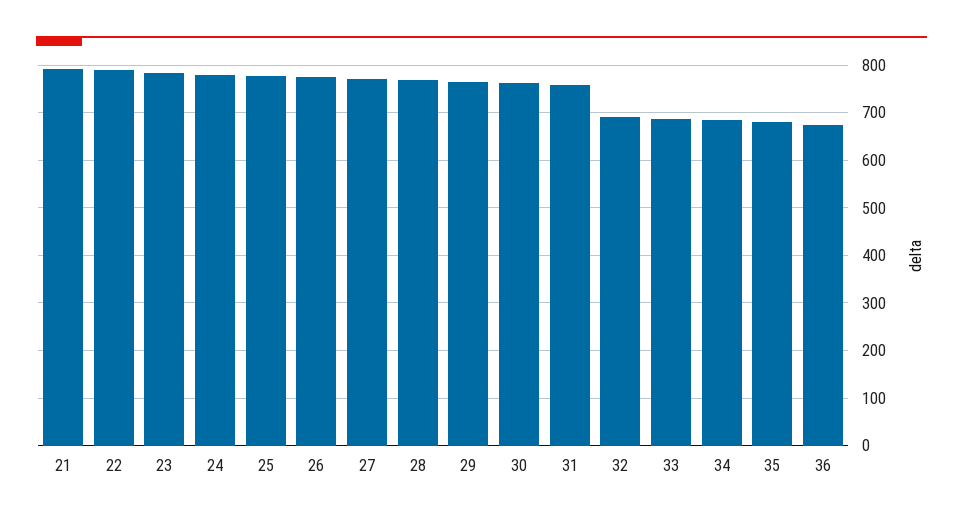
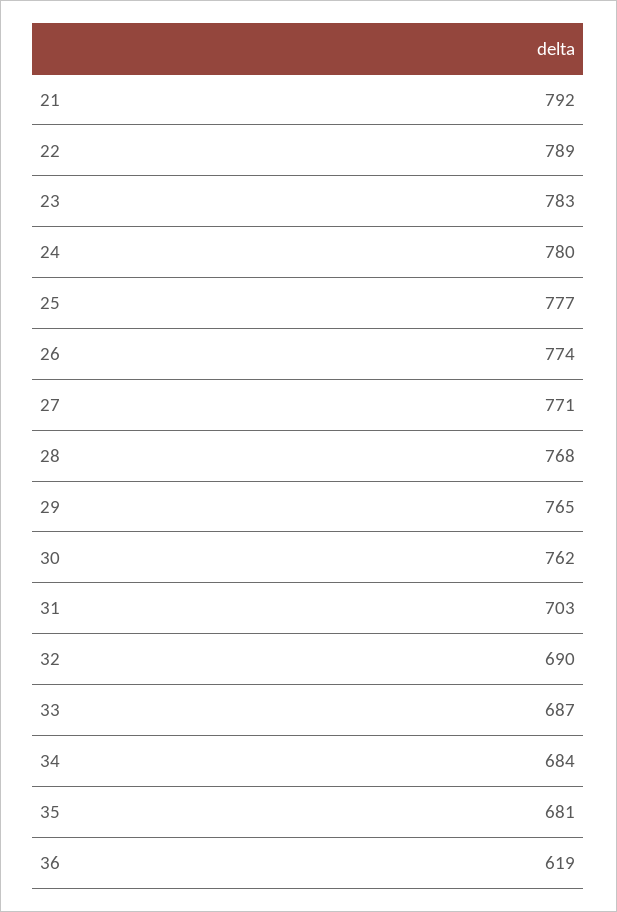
  {
    "21": 792,
    "22": 789,
    "23": 783,
    "24": 780,
    "25": 777,
    "26": 774,
    "27": 771,
    "28": 768,
    "29": 765,
    "30": 762,
-   "31": 760,
+   "31": 703,
    "32": 690,
    "33": 687,
    "34": 684,
    "35": 681,
-   "36": 680
+   "36": 619
  }

